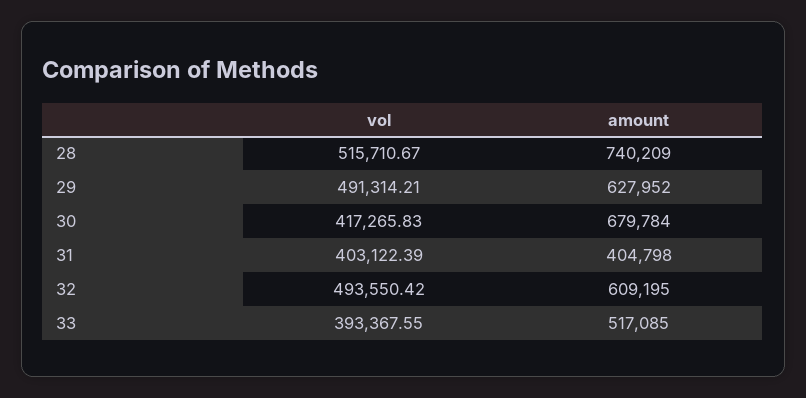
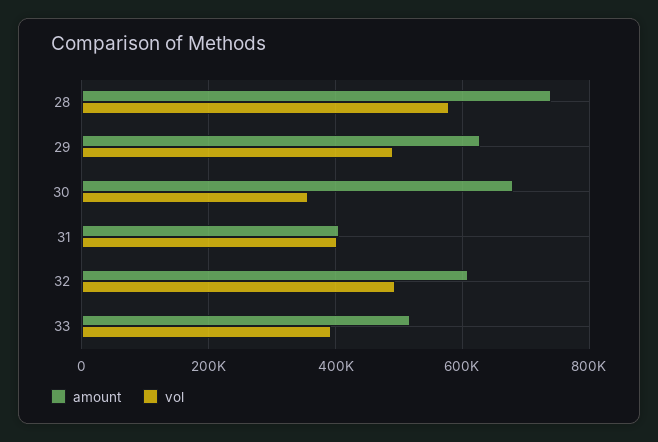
  {
    "vol": {
-     "28": 515710.67,
+     "28": 580000,
      "29": 491314.21,
-     "30": 417265.83,
+     "30": 360000,
      "31": 403122.39,
      "32": 493550.42,
      "33": 393367.55
    },
    "amount": {
      "28": 740209,
      "29": 627952,
      "30": 679784,
      "31": 404798,
      "32": 609195,
      "33": 517085
    }
  }

